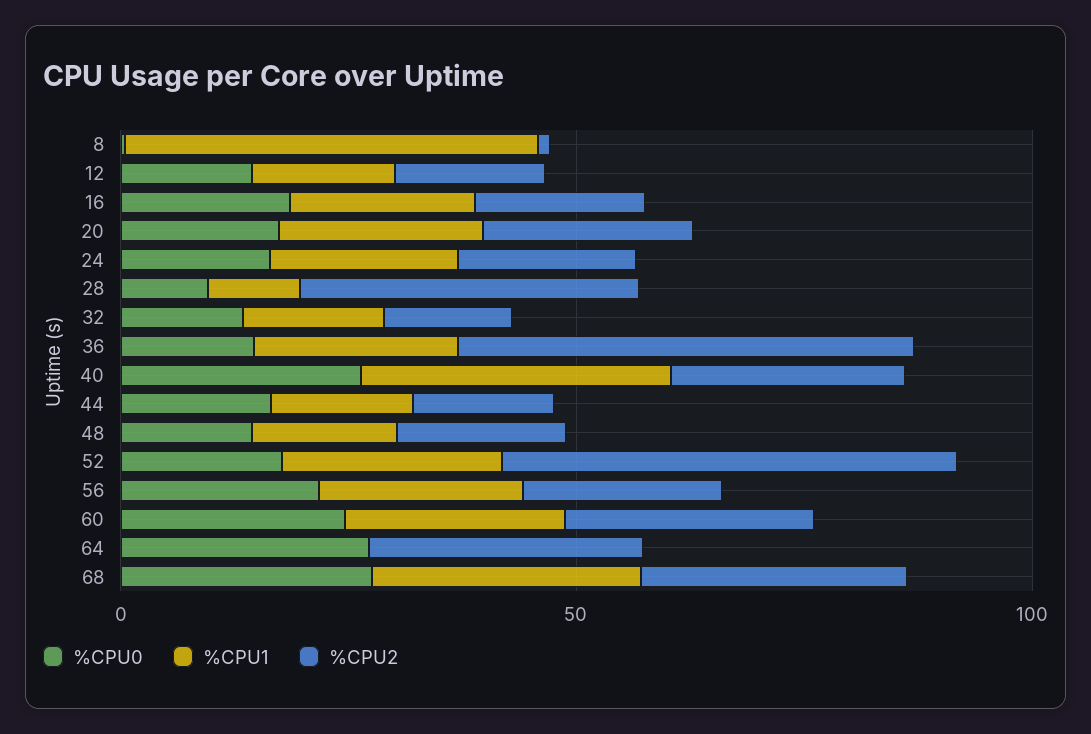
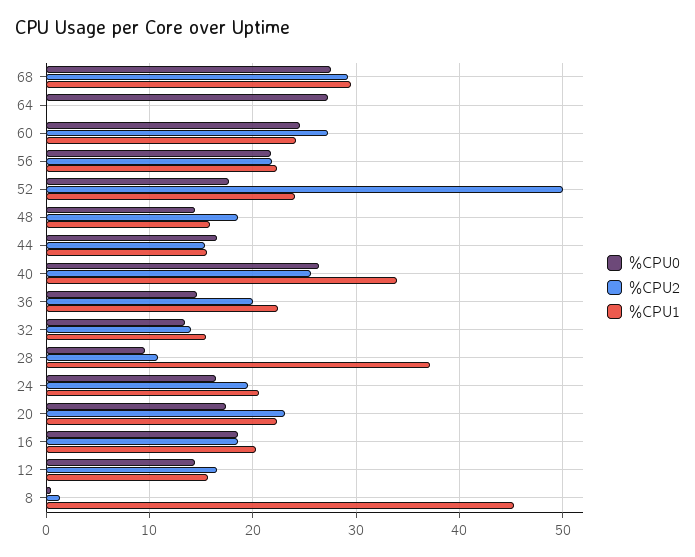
  {
    "%CPU0": {
      "8": 1,
      "12": 14,
      "16": 19,
      "20": 17,
      "24": 16,
      "28": 10,
      "32": 13,
      "36": 15,
      "40": 26,
      "44": 17,
      "48": 14,
      "52": 18,
      "56": 22,
      "60": 25,
      "64": 27,
      "68": 28
    },
    "%CPU1": {
      "8": 45,
      "12": 16,
      "16": 20,
      "20": 22,
      "24": 21,
-     "28": 10,
+     "28": 37,
      "32": 16,
      "36": 22,
      "40": 34,
      "44": 16,
      "48": 16,
      "52": 24,
      "56": 22,
      "60": 24,
      "64": 0,
      "68": 30
    },
    "%CPU2": {
      "8": 1,
      "12": 17,
      "16": 19,
      "20": 23,
      "24": 20,
-     "28": 40,
+     "28": 11,
      "32": 14,
-     "36": 50,
+     "36": 20,
      "40": 26,
      "44": 15,
      "48": 19,
      "52": 50,
      "56": 22,
      "60": 27,
-     "64": 30,
+     "64": 0,
      "68": 29
    }
  }

